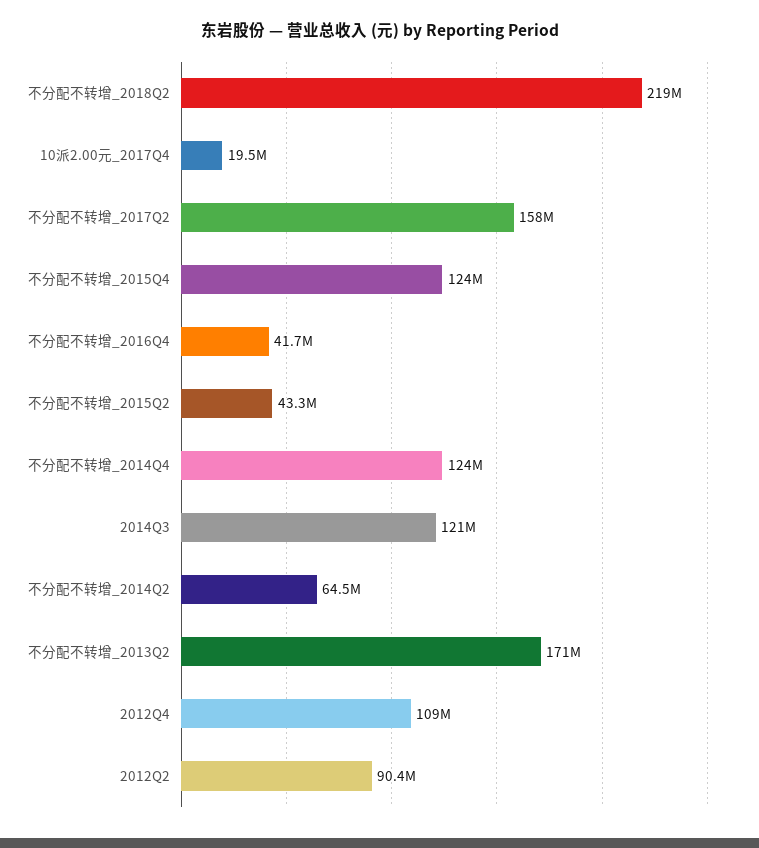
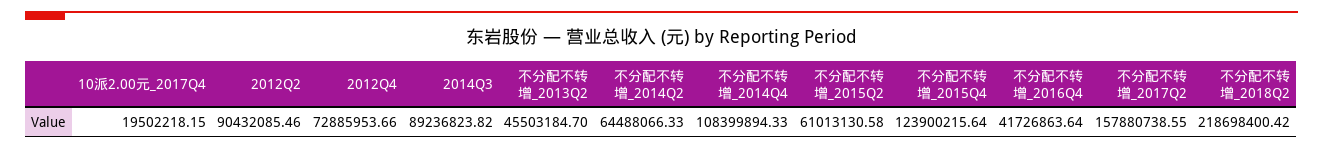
  {
    "不分配不转增_2018Q2": 218698400.42,
    "10派2.00元_2017Q4": 19502218.15,
    "不分配不转增_2017Q2": 157880738.55,
    "不分配不转增_2015Q4": 123900215.64,
    "不分配不转增_2016Q4": 41726863.64,
-   "不分配不转增_2015Q2": 43300000,
+   "不分配不转增_2015Q2": 61013130.58,
-   "不分配不转增_2014Q4": 124000000,
+   "不分配不转增_2014Q4": 108399894.33,
-   "2014Q3": 121000000,
+   "2014Q3": 89236823.82,
    "不分配不转增_2014Q2": 64488066.33,
-   "不分配不转增_2013Q2": 171000000,
+   "不分配不转增_2013Q2": 45503184.7,
-   "2012Q4": 109000000,
+   "2012Q4": 72885953.66,
    "2012Q2": 90432085.46
  }

